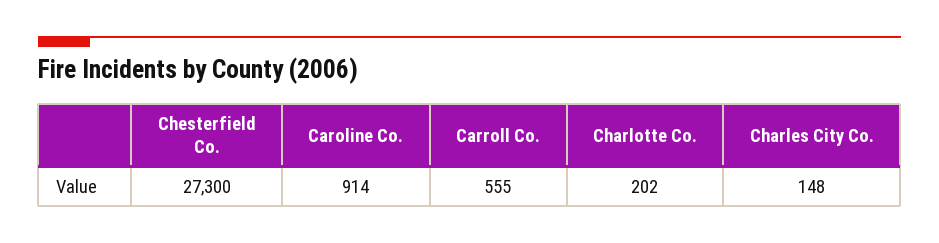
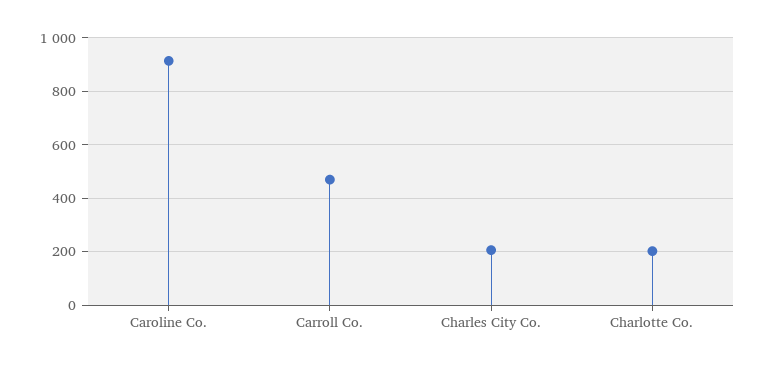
  {
-   "Chesterfield Co.": 27300,
    "Caroline Co.": 914,
-   "Carroll Co.": 555,
+   "Carroll Co.": 475,
    "Charlotte Co.": 202,
-   "Charles City Co.": 148
+   "Charles City Co.": 200
  }

